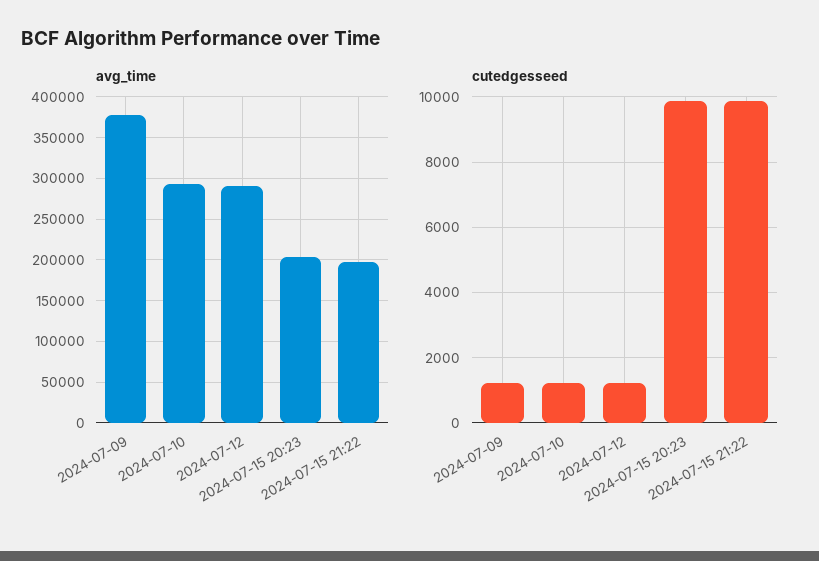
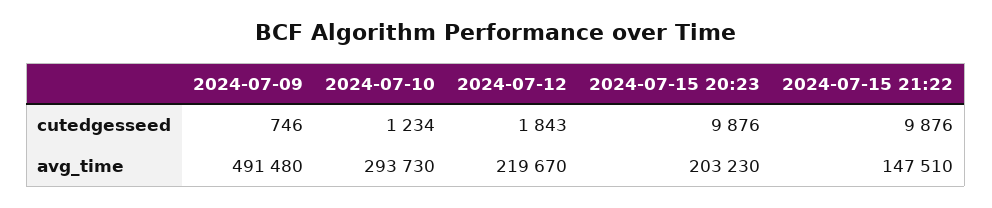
  {
    "avg_time": {
-     "2024-07-09": 380000,
+     "2024-07-09": 491480,
      "2024-07-10": 293730,
-     "2024-07-12": 290000,
+     "2024-07-12": 219670,
      "2024-07-15 20:23": 203230,
-     "2024-07-15 21:22": 200000
+     "2024-07-15 21:22": 147510
    },
    "cutedgesseed": {
-     "2024-07-09": 1200,
+     "2024-07-09": 746,
      "2024-07-10": 1234,
-     "2024-07-12": 1200,
+     "2024-07-12": 1843,
      "2024-07-15 20:23": 9876,
      "2024-07-15 21:22": 9876
    }
  }

